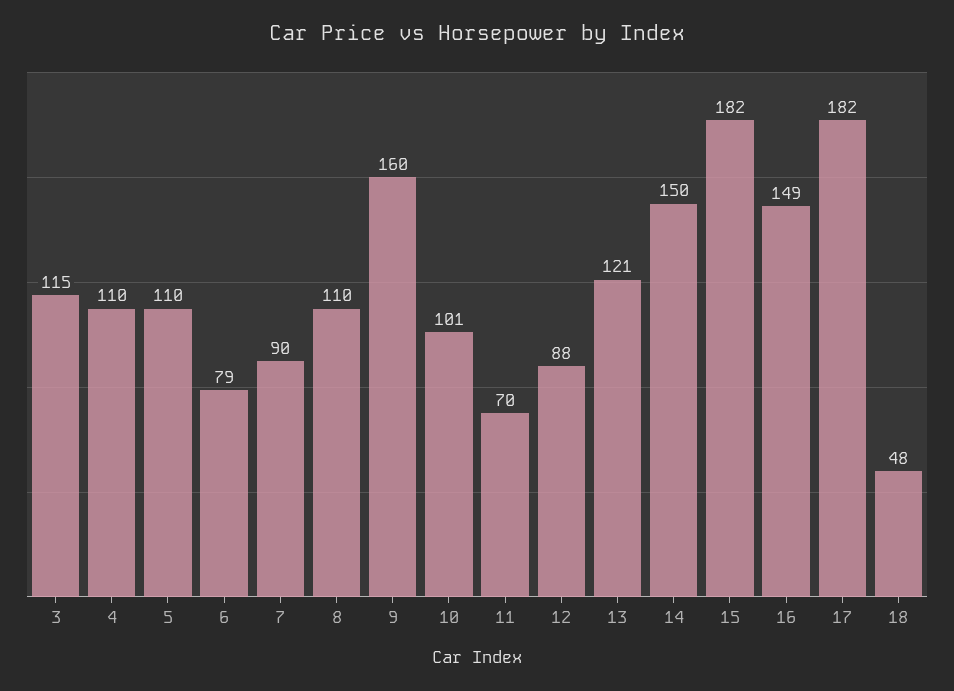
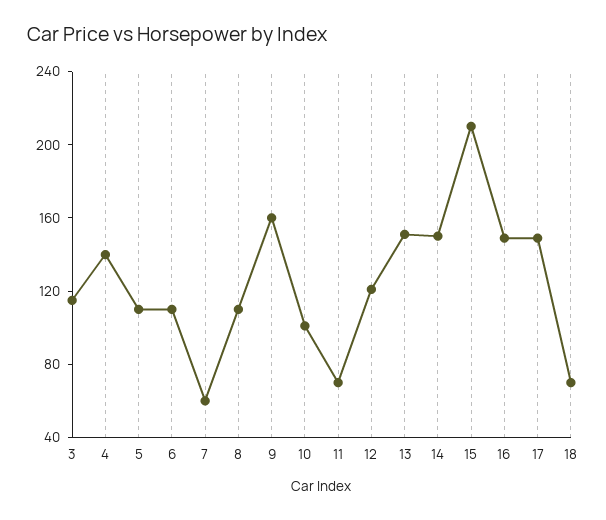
  {
    "3": 115,
-   "4": 110,
+   "4": 140,
    "5": 110,
-   "6": 79,
+   "6": 110,
-   "7": 90,
+   "7": 60,
    "8": 110,
    "9": 160,
    "10": 101,
    "11": 70,
-   "12": 88,
+   "12": 120,
-   "13": 121,
+   "13": 150,
    "14": 150,
-   "15": 182,
+   "15": 210,
    "16": 149,
-   "17": 182,
+   "17": 150,
-   "18": 48
+   "18": 70
  }

